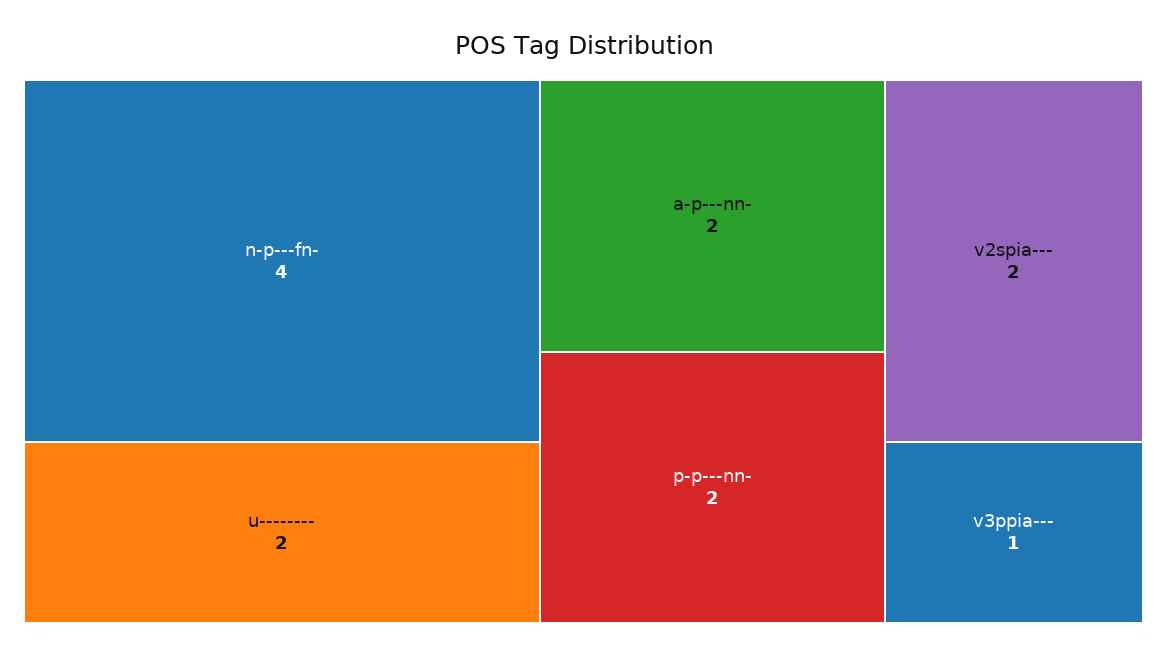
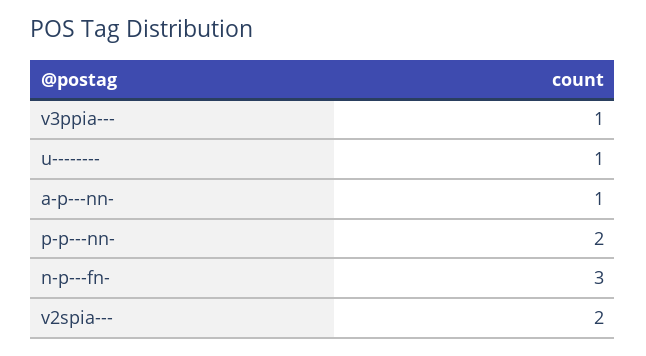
  {
-   "n-p---fn-": 4,
+   "n-p---fn-": 3,
-   "u--------": 2,
+   "u--------": 1,
-   "a-p---nn-": 2,
+   "a-p---nn-": 1,
    "p-p---nn-": 2,
    "v2spia---": 2,
    "v3ppia---": 1
  }

